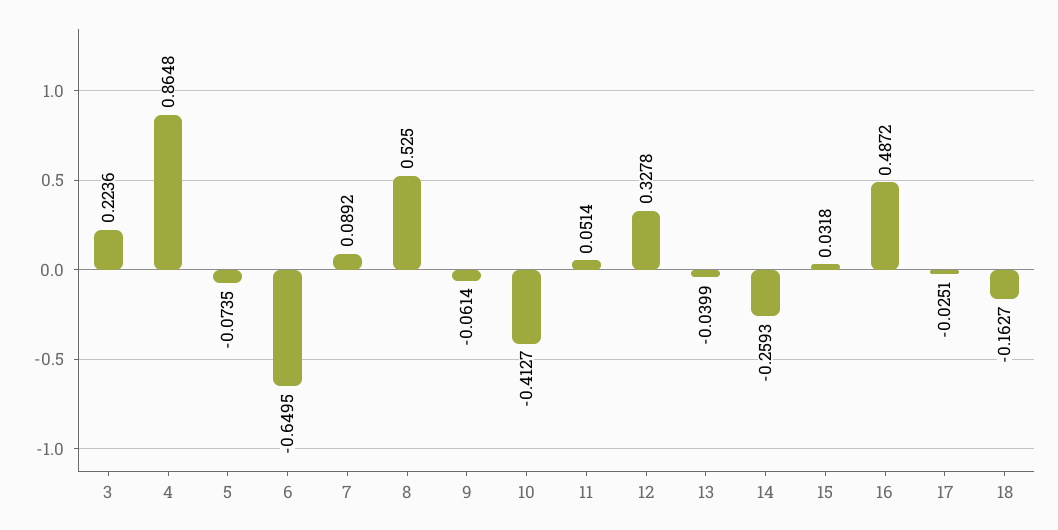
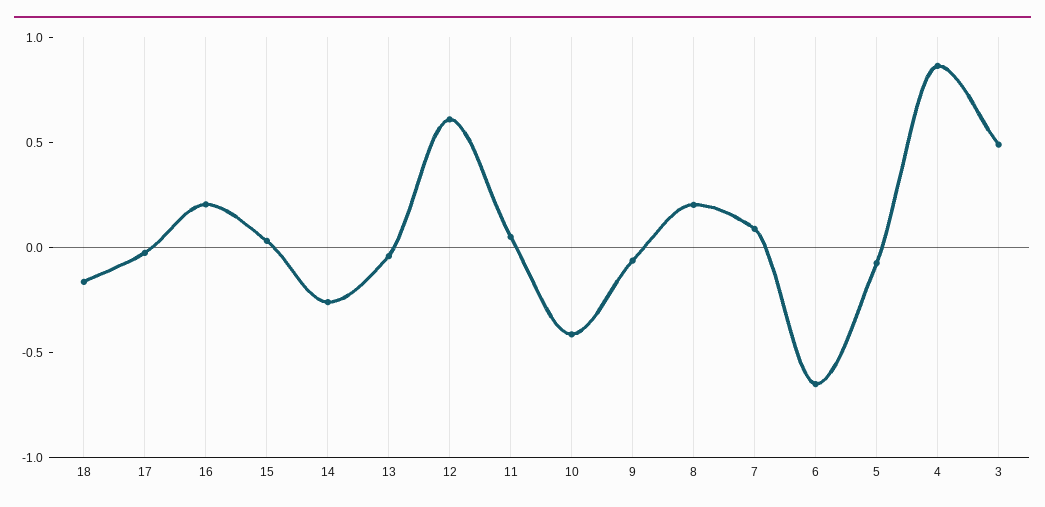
  {
-   "3": 0.2236,
+   "3": 0.5,
    "4": 0.8648,
    "5": -0.0735,
    "6": -0.6495,
    "7": 0.0892,
-   "8": 0.525,
+   "8": 0.2,
    "9": -0.0614,
    "10": -0.4127,
    "11": 0.0514,
-   "12": 0.3278,
+   "12": 0.6,
    "13": -0.0399,
    "14": -0.2593,
    "15": 0.0318,
-   "16": 0.4872,
+   "16": 0.2,
    "17": -0.0251,
    "18": -0.1627
  }

